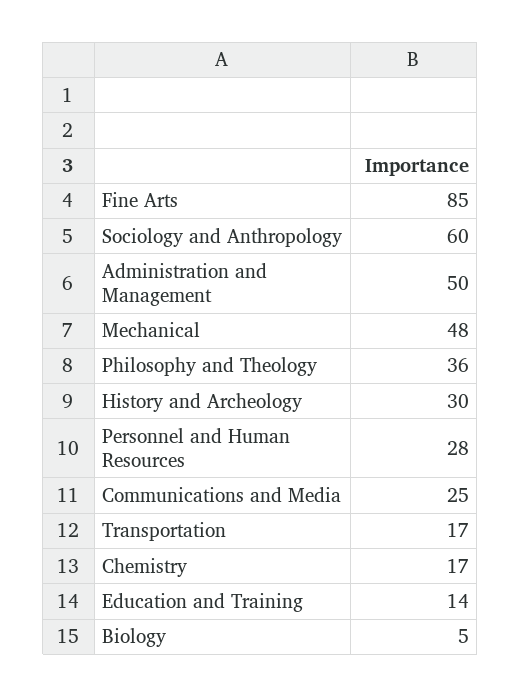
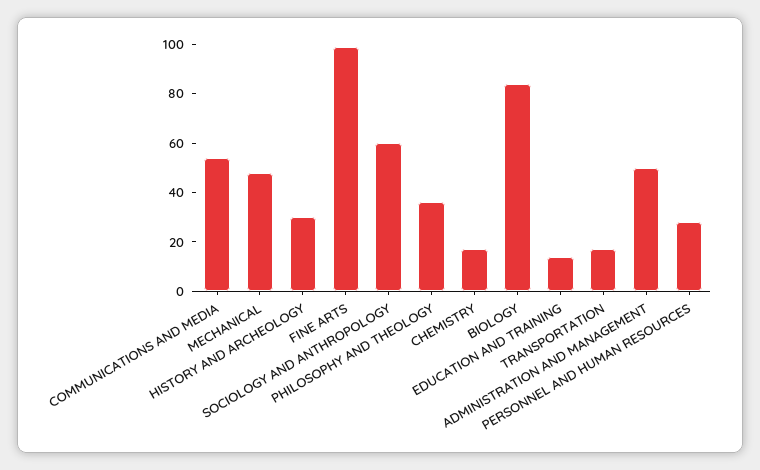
  {
-   "Fine Arts": 85,
+   "Fine Arts": 100,
    "Sociology and Anthropology": 60,
    "Administration and Management": 50,
    "Mechanical": 48,
    "Philosophy and Theology": 36,
    "History and Archeology": 30,
    "Personnel and Human Resources": 28,
-   "Communications and Media": 25,
+   "Communications and Media": 55,
    "Transportation": 17,
    "Chemistry": 17,
    "Education and Training": 14,
-   "Biology": 5
+   "Biology": 85
  }

